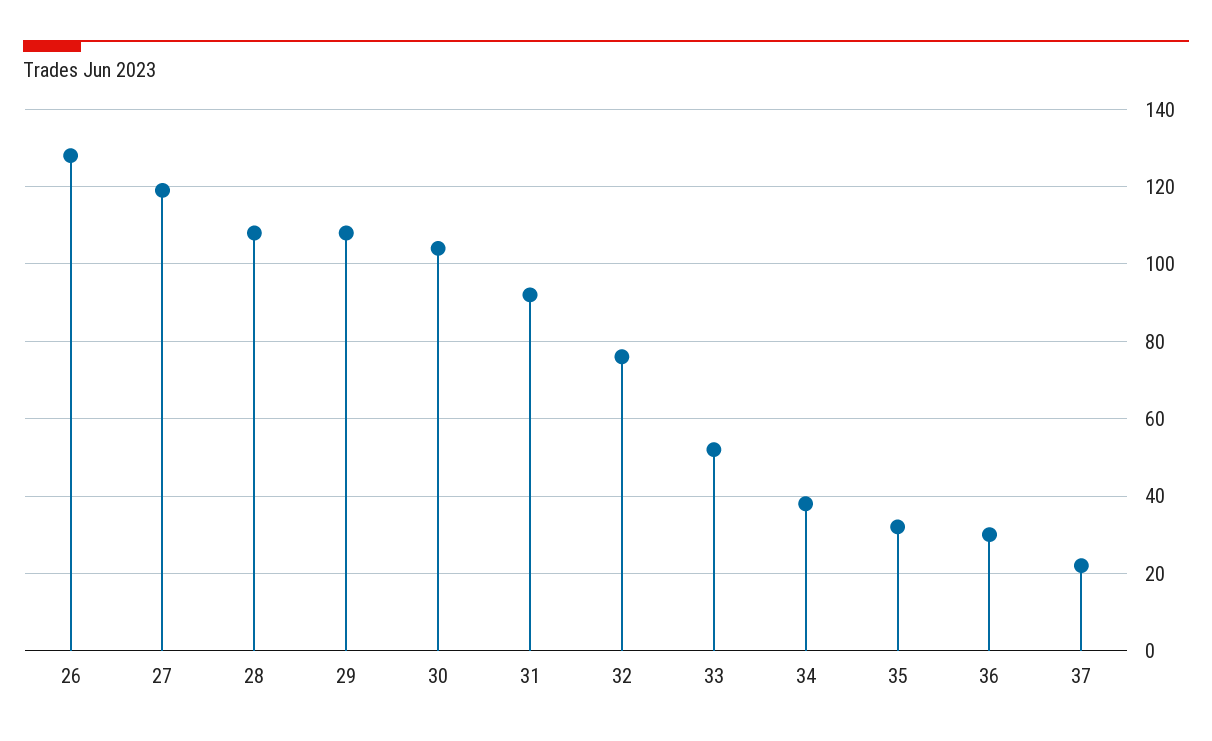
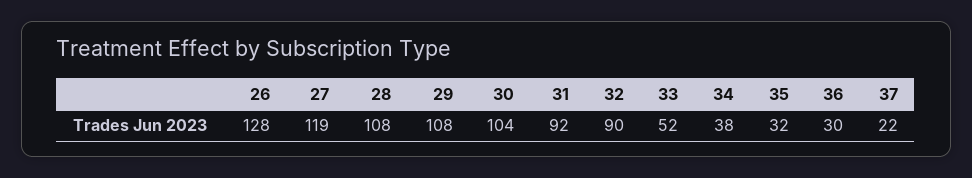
  {
    "26": 128,
    "27": 119,
    "28": 108,
    "29": 108,
    "30": 104,
    "31": 92,
-   "32": 75,
+   "32": 90,
    "33": 52,
    "34": 38,
    "35": 32,
    "36": 30,
    "37": 22
  }

